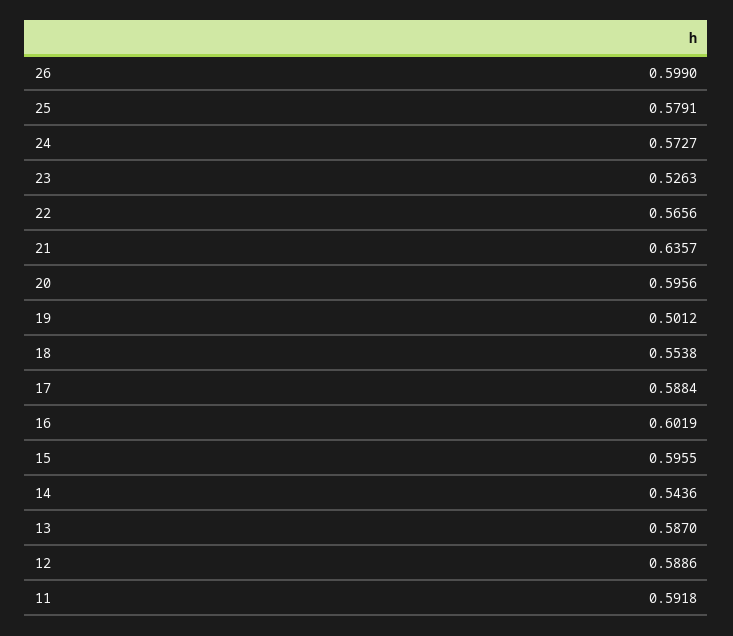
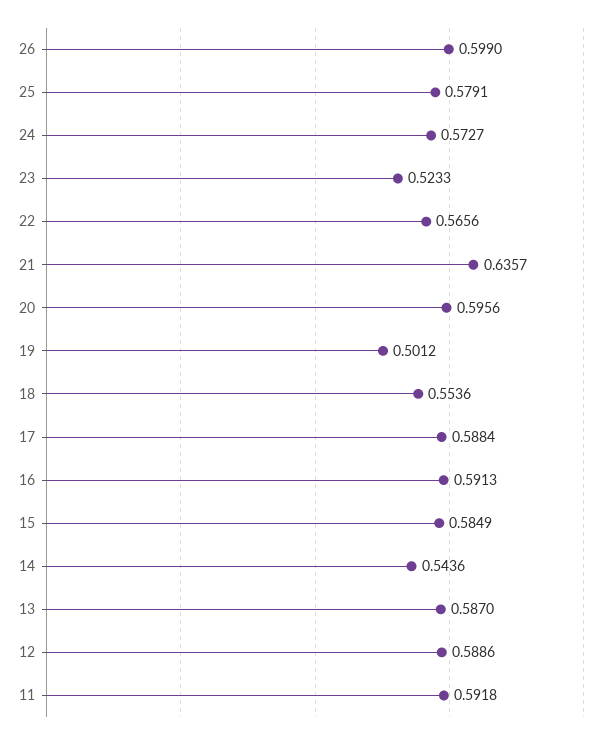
  {
    "26": 0.599,
    "25": 0.5791,
    "24": 0.5727,
-   "23": 0.5263,
+   "23": 0.5233,
    "22": 0.5656,
    "21": 0.6357,
    "20": 0.5956,
    "19": 0.5012,
-   "18": 0.5538,
+   "18": 0.5536,
    "17": 0.5884,
-   "16": 0.6019,
+   "16": 0.5913,
-   "15": 0.5955,
+   "15": 0.5849,
    "14": 0.5436,
    "13": 0.587,
    "12": 0.5886,
    "11": 0.5918
  }

